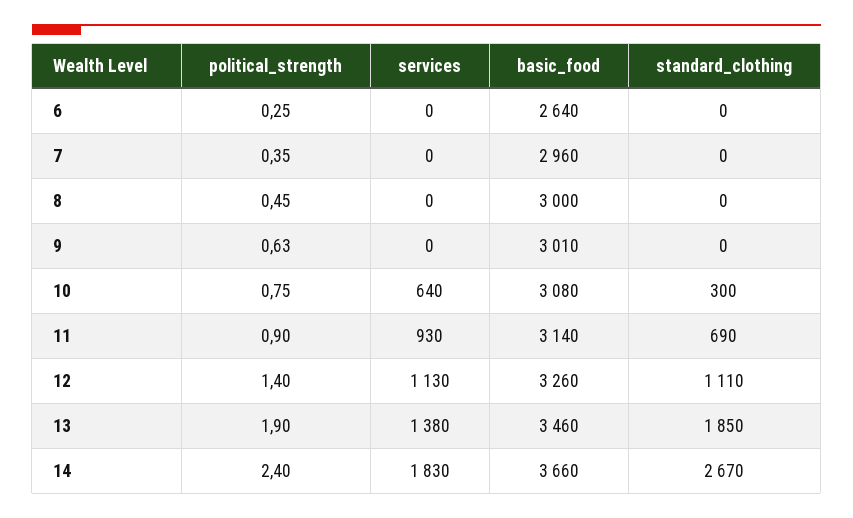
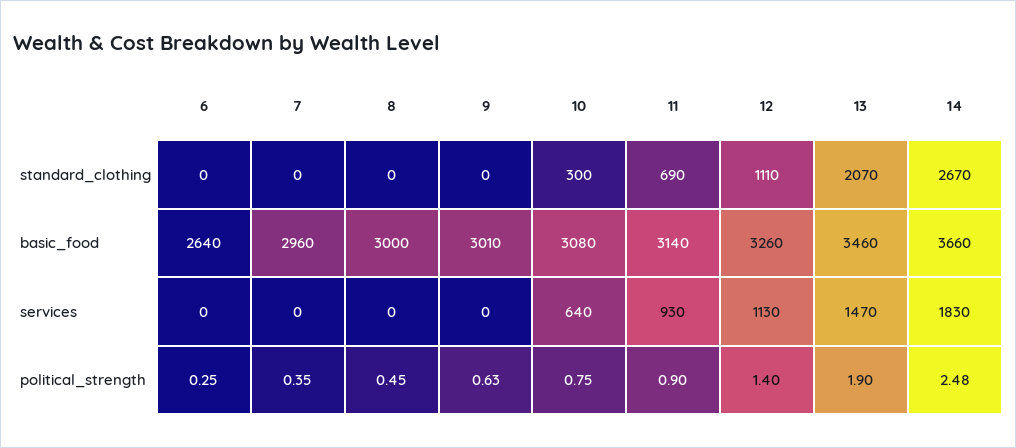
  {
    "political_strength": {
      "6": 0.25,
      "7": 0.35,
      "8": 0.45,
      "9": 0.63,
      "10": 0.75,
      "11": 0.9,
      "12": 1.4,
      "13": 1.9,
-     "14": 2.4
+     "14": 2.48
    },
    "services": {
      "6": 0,
      "7": 0,
      "8": 0,
      "9": 0,
      "10": 640,
      "11": 930,
      "12": 1130,
-     "13": 1380,
+     "13": 1470,
      "14": 1830
    },
    "basic_food": {
      "6": 2640,
      "7": 2960,
      "8": 3000,
      "9": 3010,
      "10": 3080,
      "11": 3140,
      "12": 3260,
      "13": 3460,
      "14": 3660
    },
    "standard_clothing": {
      "6": 0,
      "7": 0,
      "8": 0,
      "9": 0,
      "10": 300,
      "11": 690,
      "12": 1110,
-     "13": 1850,
+     "13": 2070,
      "14": 2670
    }
  }

